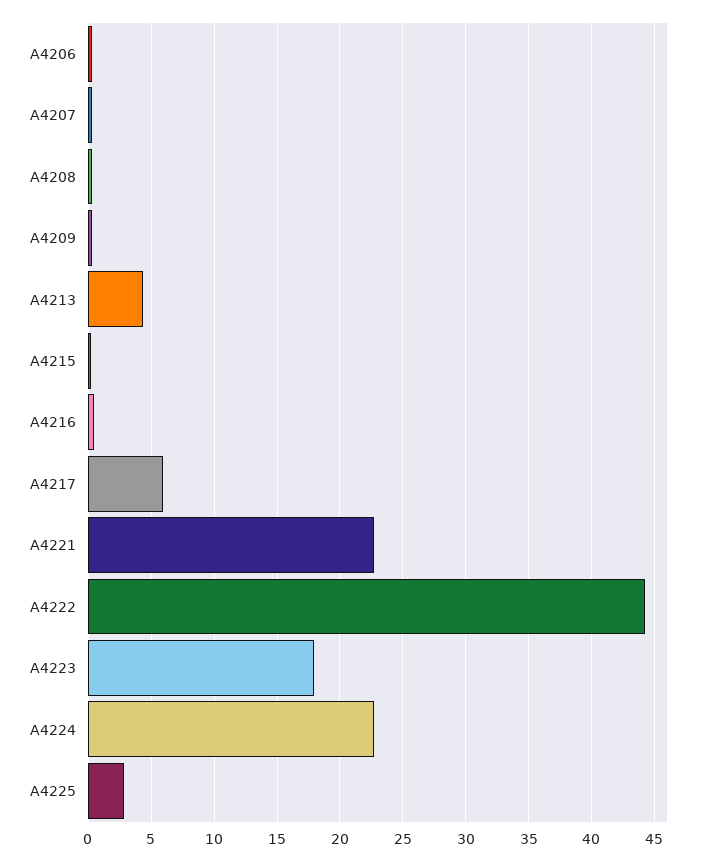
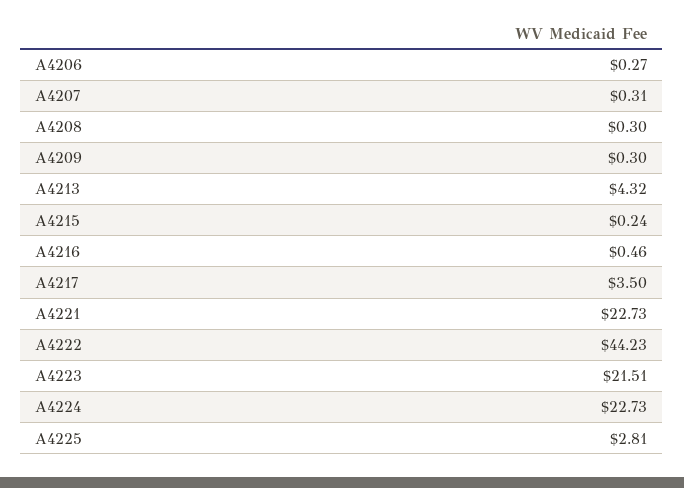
  {
    "A4206": 0.27,
    "A4207": 0.31,
    "A4208": 0.3,
    "A4209": 0.3,
    "A4213": 4.32,
    "A4215": 0.24,
    "A4216": 0.46,
-   "A4217": 6,
+   "A4217": 3.5,
    "A4221": 22.73,
    "A4222": 44.23,
-   "A4223": 18,
+   "A4223": 21.51,
    "A4224": 22.73,
    "A4225": 2.81
  }

